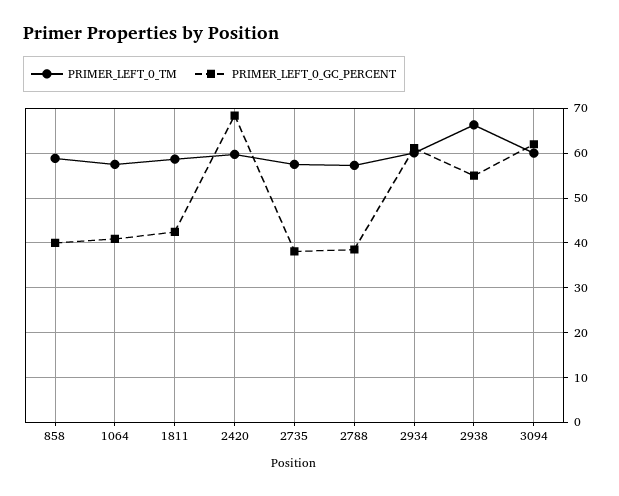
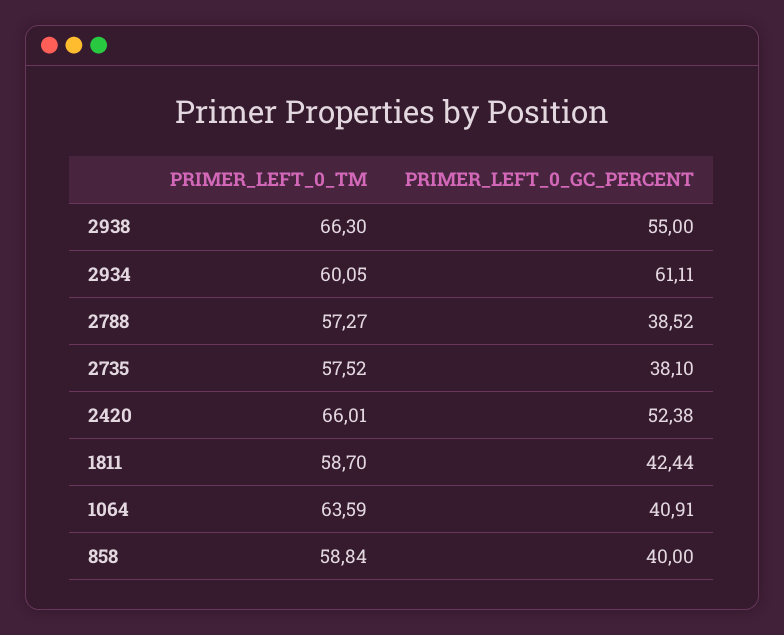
  {
    "PRIMER_LEFT_0_TM": {
      "858": 58.84,
-     "1064": 58,
+     "1064": 63.59,
      "1811": 58.7,
-     "2420": 60,
+     "2420": 66.01,
      "2735": 57.52,
      "2788": 57.27,
      "2934": 60.05,
-     "2938": 66.3,
+     "2938": 66.3
-     "3094": 60
    },
    "PRIMER_LEFT_0_GC_PERCENT": {
      "858": 40,
      "1064": 40.91,
      "1811": 42.44,
-     "2420": 68,
+     "2420": 52.38,
      "2735": 38.1,
      "2788": 38.52,
      "2934": 61.11,
-     "2938": 55,
+     "2938": 55
-     "3094": 62
    }
  }

